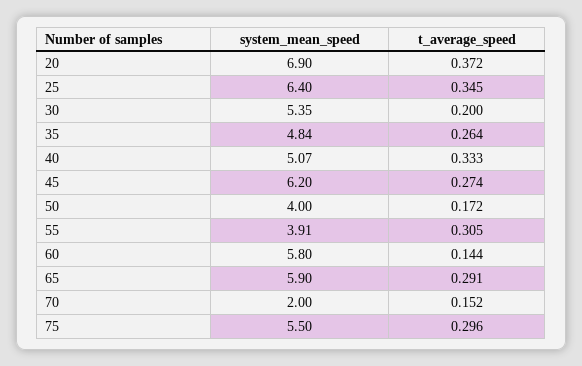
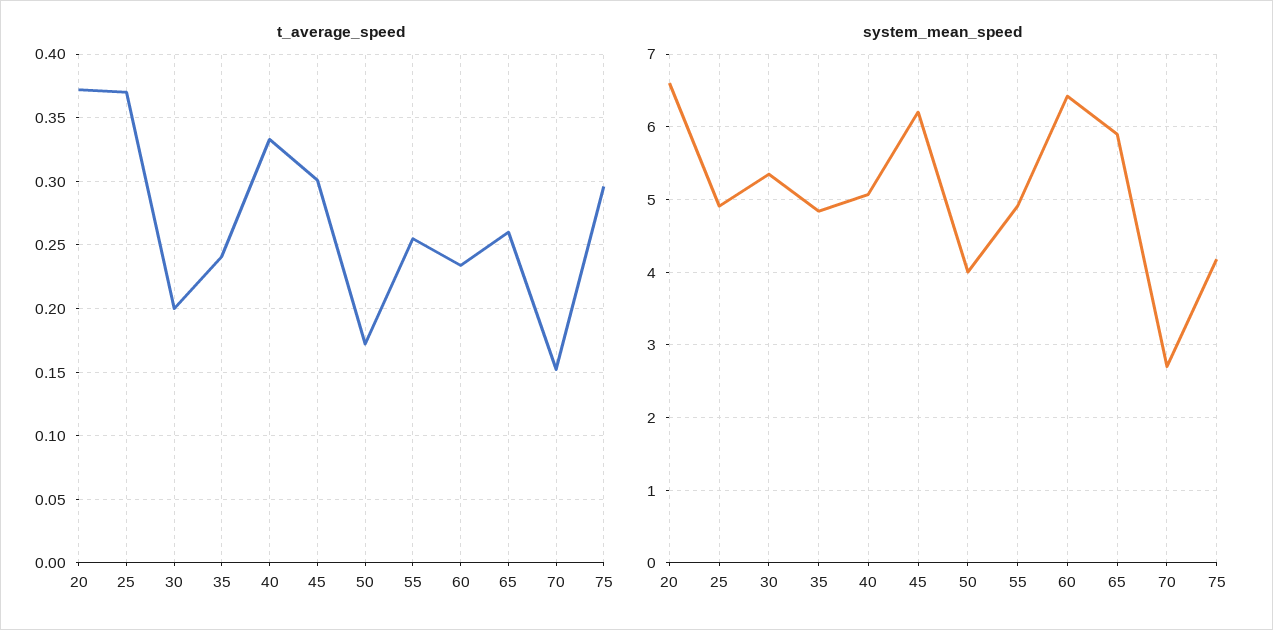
  {
    "system_mean_speed": {
-     "20": 6.9,
+     "20": 6.6,
-     "25": 6.4,
+     "25": 4.9,
      "30": 5.35,
      "35": 4.84,
      "40": 5.07,
      "45": 6.2,
      "50": 4,
-     "55": 3.91,
+     "55": 4.9,
-     "60": 5.8,
+     "60": 6.4,
      "65": 5.9,
-     "70": 2,
+     "70": 2.7,
-     "75": 5.5
+     "75": 4.2
    },
    "t_average_speed": {
      "20": 0.372,
-     "25": 0.345,
+     "25": 0.37,
      "30": 0.2,
-     "35": 0.264,
+     "35": 0.24,
      "40": 0.333,
-     "45": 0.274,
+     "45": 0.3,
      "50": 0.172,
-     "55": 0.305,
+     "55": 0.255,
-     "60": 0.144,
+     "60": 0.235,
-     "65": 0.291,
+     "65": 0.26,
      "70": 0.152,
      "75": 0.296
    }
  }

